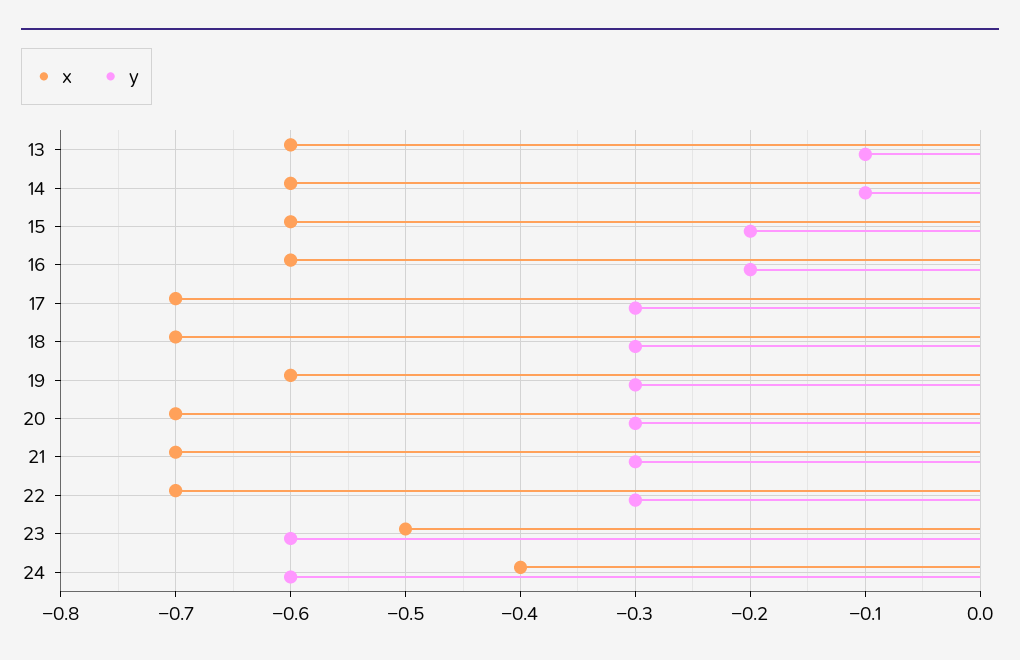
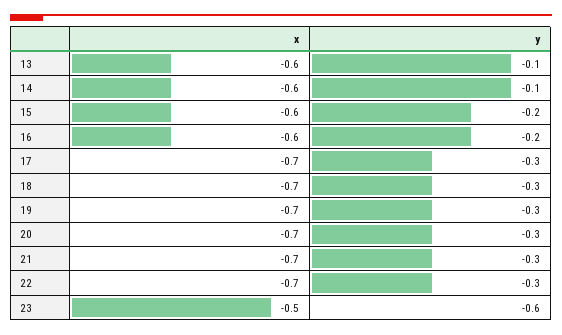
  {
    "x": {
      "13": -0.6,
      "14": -0.6,
      "15": -0.6,
      "16": -0.6,
      "17": -0.7,
      "18": -0.7,
-     "19": -0.6,
+     "19": -0.7,
      "20": -0.7,
      "21": -0.7,
      "22": -0.7,
-     "23": -0.5,
+     "23": -0.5
-     "24": -0.4
    },
    "y": {
      "13": -0.1,
      "14": -0.1,
      "15": -0.2,
      "16": -0.2,
      "17": -0.3,
      "18": -0.3,
      "19": -0.3,
      "20": -0.3,
      "21": -0.3,
      "22": -0.3,
-     "23": -0.6,
+     "23": -0.6
-     "24": -0.6
    }
  }

